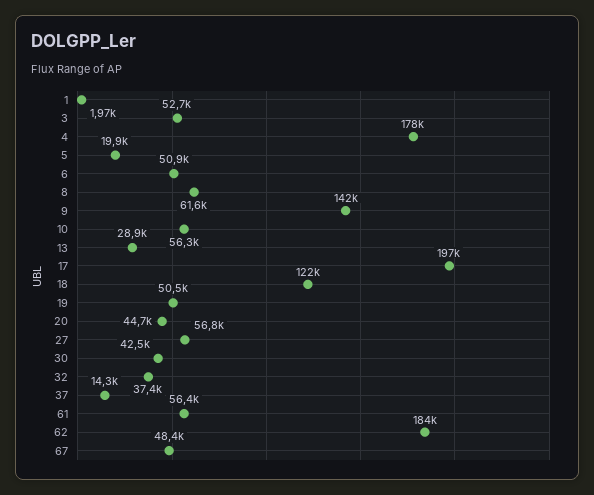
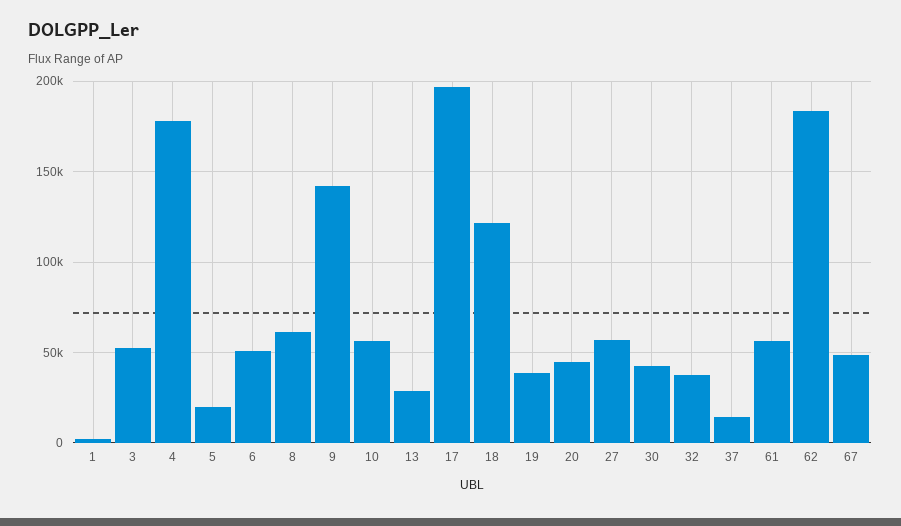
  {
    "1": 1970,
    "3": 52700,
    "4": 178000,
    "5": 19900,
    "6": 50900,
    "8": 61600,
    "9": 142000,
    "10": 56300,
    "13": 28900,
    "17": 197000,
    "18": 122000,
-   "19": 50500,
+   "19": 40000,
    "20": 44700,
    "27": 56800,
    "30": 42500,
    "32": 37400,
    "37": 14300,
    "61": 56400,
    "62": 184000,
    "67": 48400
  }

